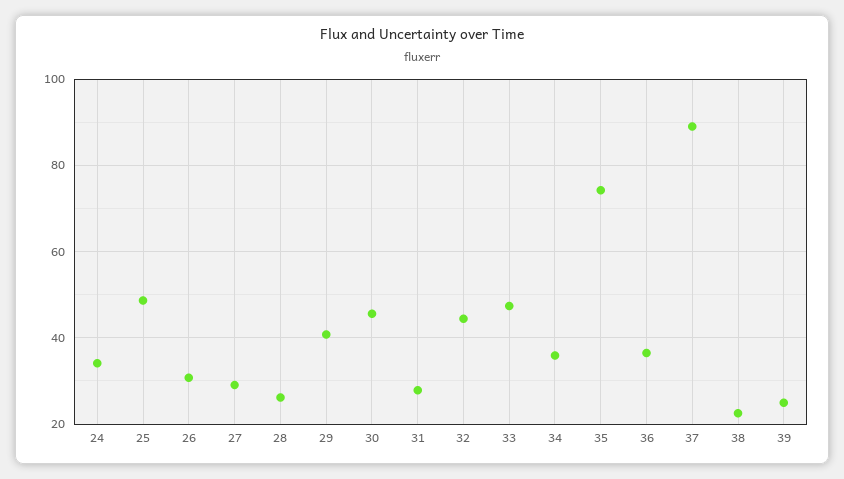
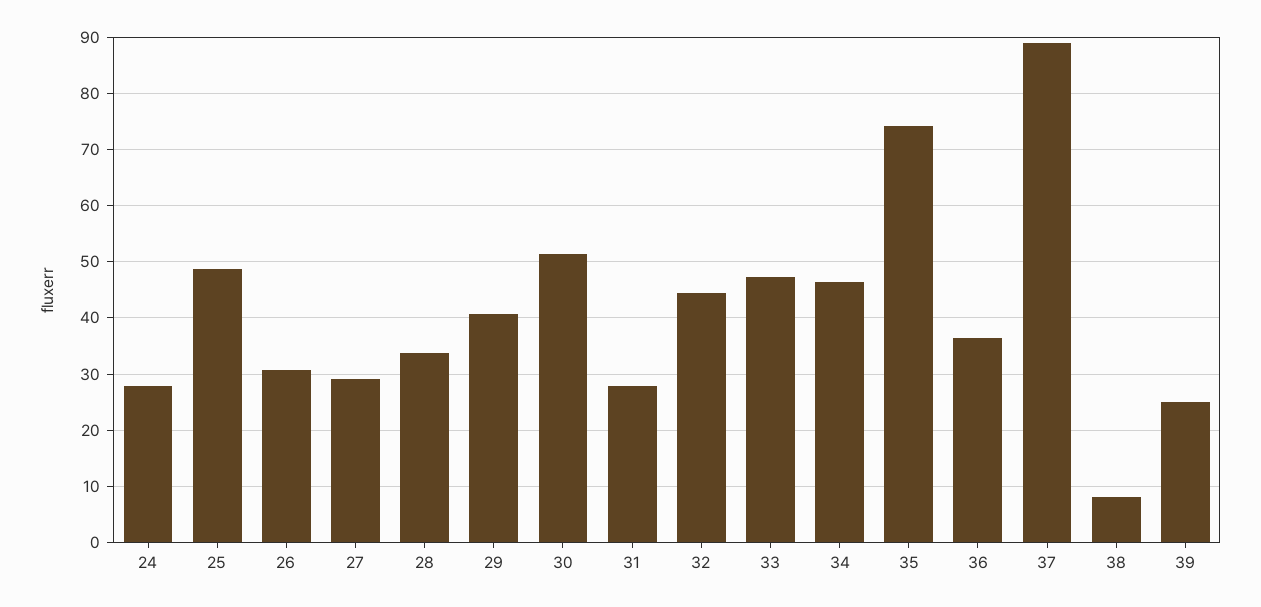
  {
-   "24": 34,
+   "24": 28,
    "25": 48,
    "26": 30,
    "27": 30,
-   "28": 26,
+   "28": 34,
    "29": 40,
-   "30": 46,
+   "30": 52,
    "31": 28,
    "32": 44,
    "33": 48,
-   "34": 36,
+   "34": 46,
    "35": 74,
    "36": 36,
    "37": 88,
-   "38": 22,
+   "38": 8,
    "39": 24
  }

